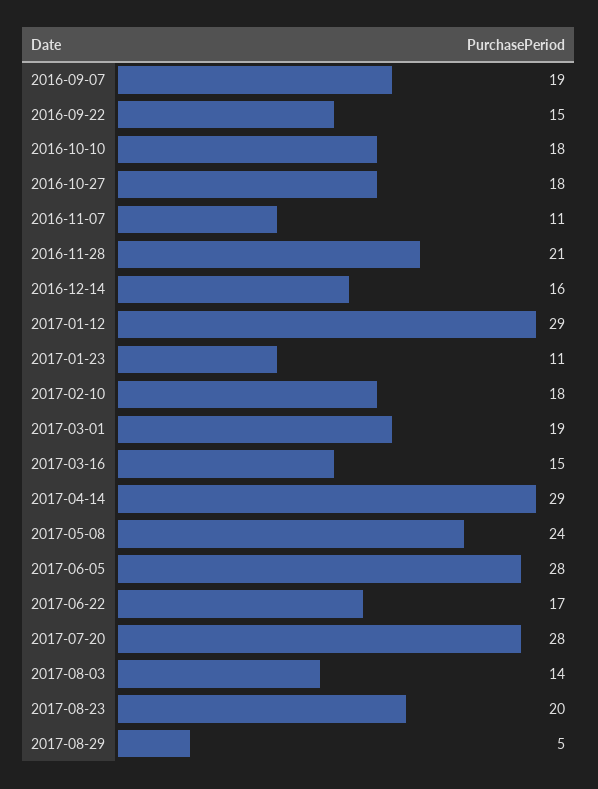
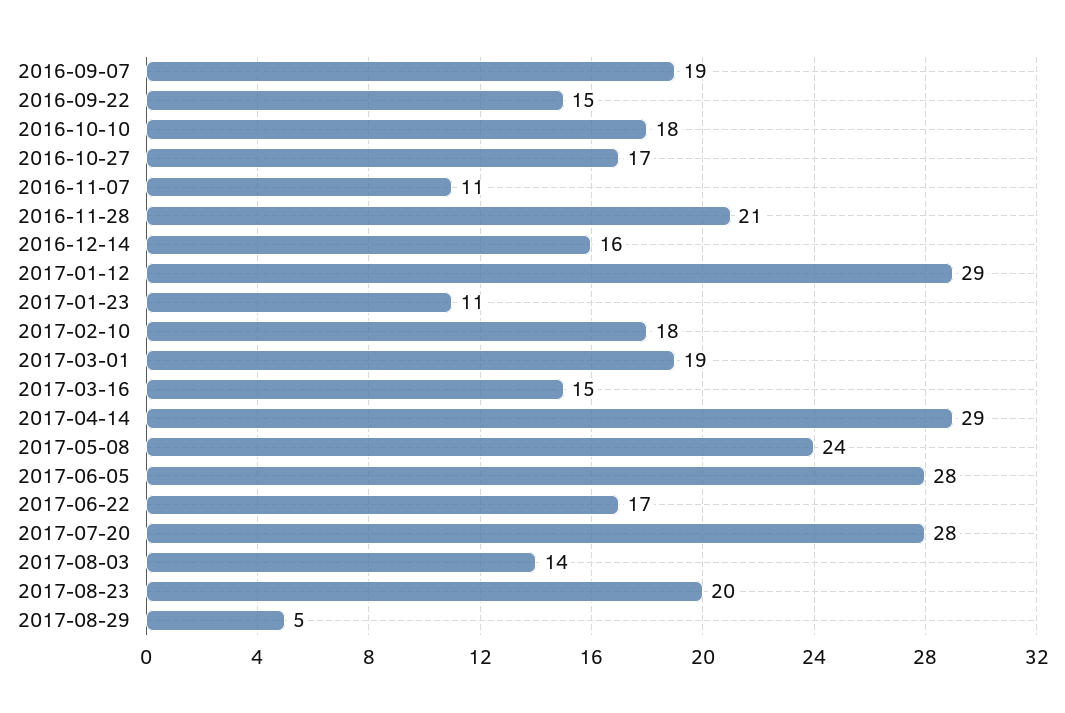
  {
    "2016-09-07": 19,
    "2016-09-22": 15,
    "2016-10-10": 18,
-   "2016-10-27": 18,
+   "2016-10-27": 17,
    "2016-11-07": 11,
    "2016-11-28": 21,
    "2016-12-14": 16,
    "2017-01-12": 29,
    "2017-01-23": 11,
    "2017-02-10": 18,
    "2017-03-01": 19,
    "2017-03-16": 15,
    "2017-04-14": 29,
    "2017-05-08": 24,
    "2017-06-05": 28,
    "2017-06-22": 17,
    "2017-07-20": 28,
    "2017-08-03": 14,
    "2017-08-23": 20,
    "2017-08-29": 5
  }

